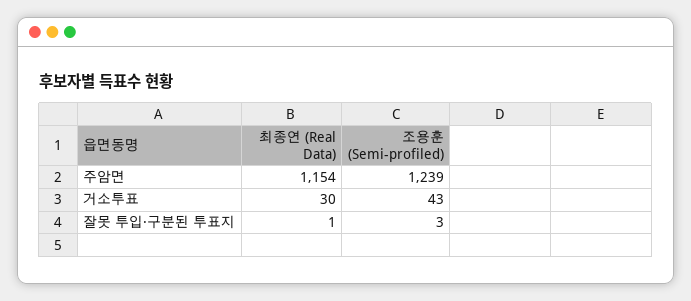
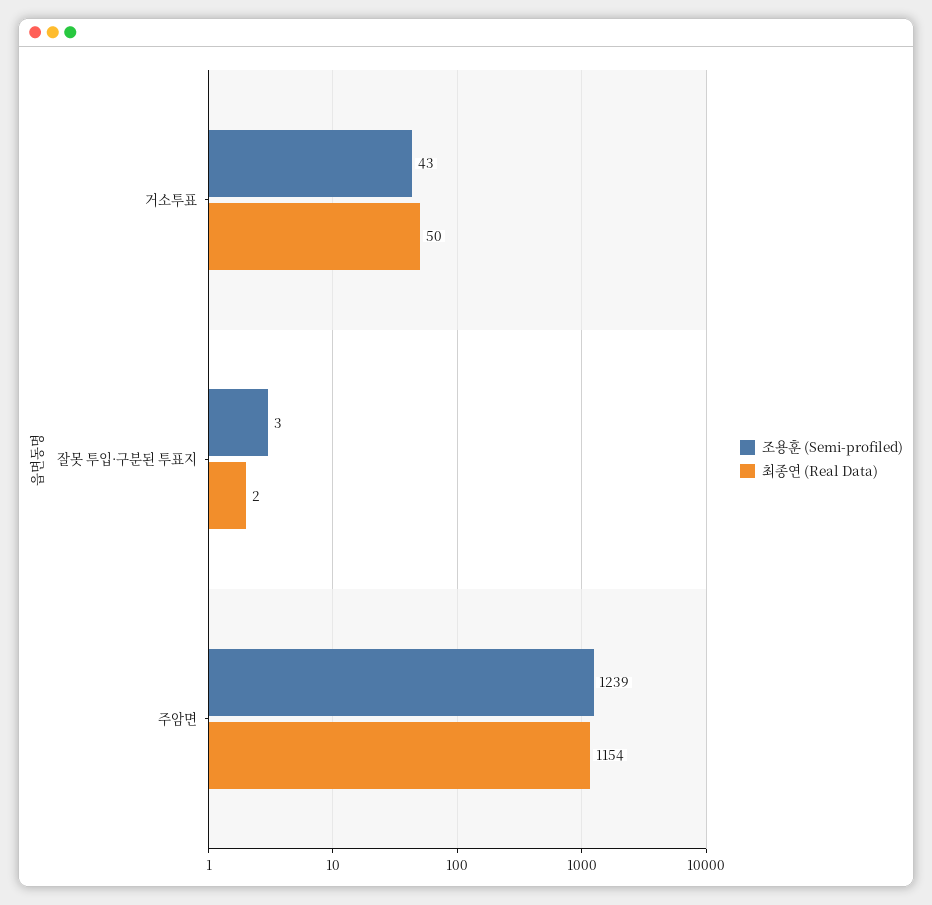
  {
    "최종연 (Real Data)": {
      "주암면": 1154,
-     "거소투표": 30,
+     "거소투표": 50,
-     "잘못 투입·구분된 투표지": 1
+     "잘못 투입·구분된 투표지": 2
    },
    "조용훈 (Semi-profiled)": {
      "주암면": 1239,
      "거소투표": 43,
      "잘못 투입·구분된 투표지": 3
    }
  }

